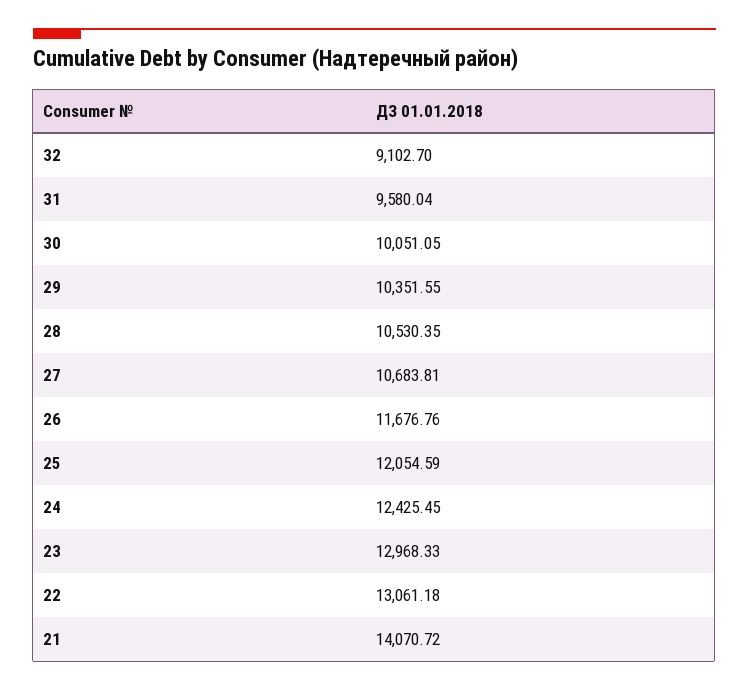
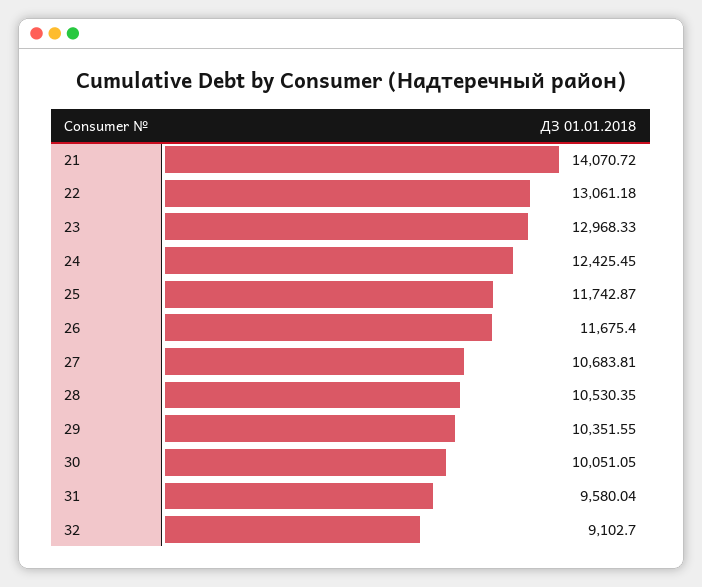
  {
    "32": 9102.7,
    "31": 9580.04,
    "30": 10051.05,
    "29": 10351.55,
    "28": 10530.35,
    "27": 10683.81,
-   "26": 11676.76,
+   "26": 11675.4,
-   "25": 12054.59,
+   "25": 11742.87,
    "24": 12425.45,
    "23": 12968.33,
    "22": 13061.18,
    "21": 14070.72
  }

